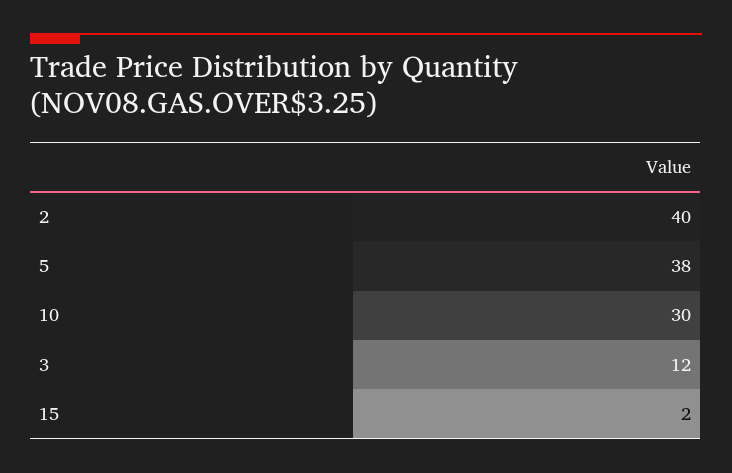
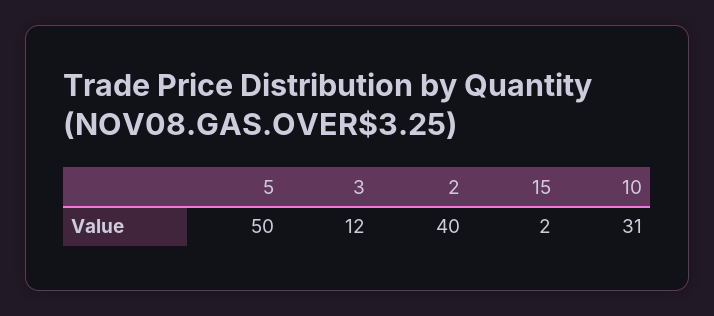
  {
    "2": 40,
-   "5": 38,
+   "5": 50,
-   "10": 30,
+   "10": 31,
    "3": 12,
    "15": 2
  }

